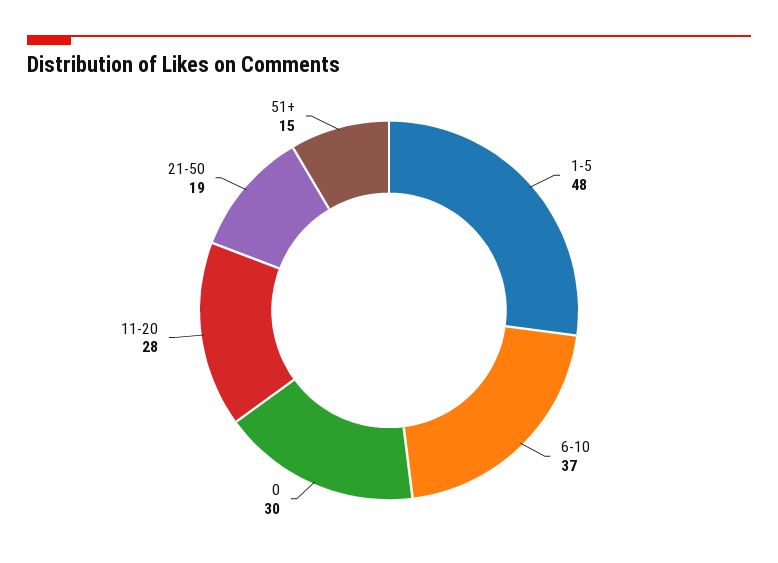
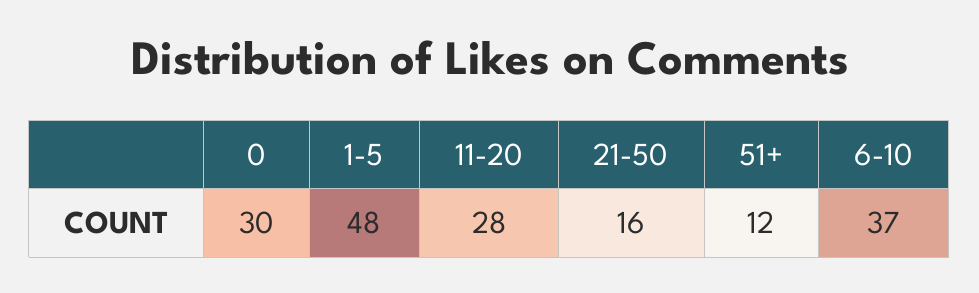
  {
    "1-5": 48,
    "6-10": 37,
    "0": 30,
    "11-20": 28,
-   "21-50": 19,
+   "21-50": 16,
-   "51+": 15
+   "51+": 12
  }

